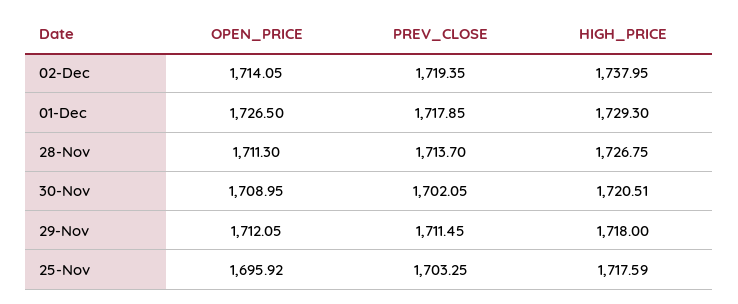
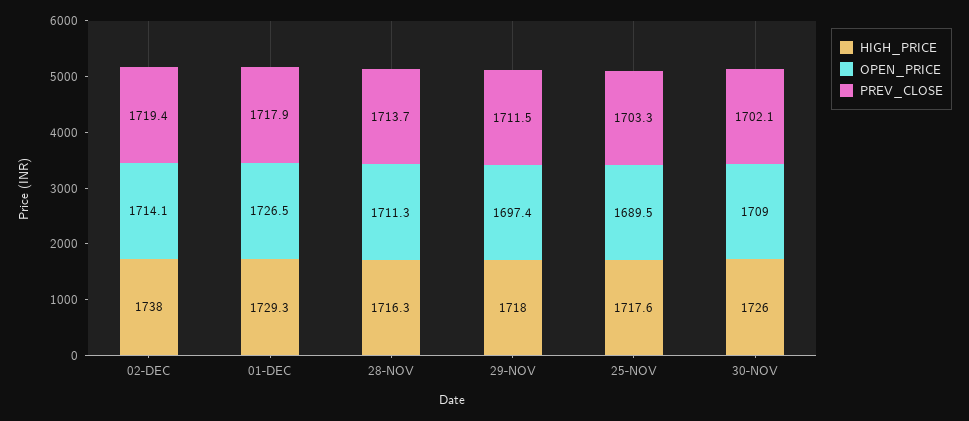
  {
    "OPEN_PRICE": {
      "02-Dec": 1714.05,
      "01-Dec": 1726.5,
      "28-Nov": 1711.3,
      "30-Nov": 1708.95,
-     "29-Nov": 1712.05,
+     "29-Nov": 1697.4,
-     "25-Nov": 1695.92
+     "25-Nov": 1689.5
    },
    "PREV_CLOSE": {
      "02-Dec": 1719.35,
      "01-Dec": 1717.85,
      "28-Nov": 1713.7,
      "30-Nov": 1702.05,
      "29-Nov": 1711.45,
      "25-Nov": 1703.25
    },
    "HIGH_PRICE": {
      "02-Dec": 1737.95,
      "01-Dec": 1729.3,
-     "28-Nov": 1726.75,
+     "28-Nov": 1716.3,
-     "30-Nov": 1720.51,
+     "30-Nov": 1726,
      "29-Nov": 1718,
      "25-Nov": 1717.59
    }
  }

